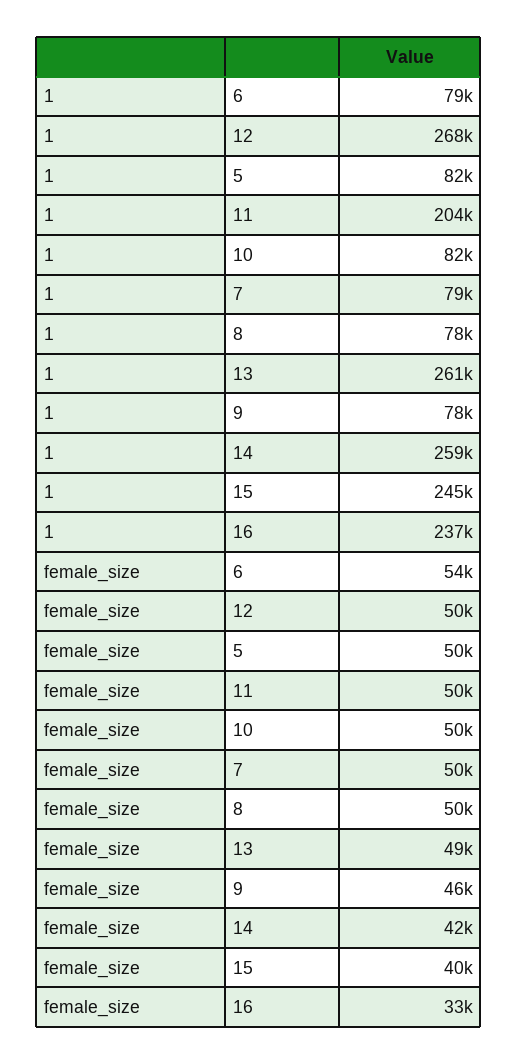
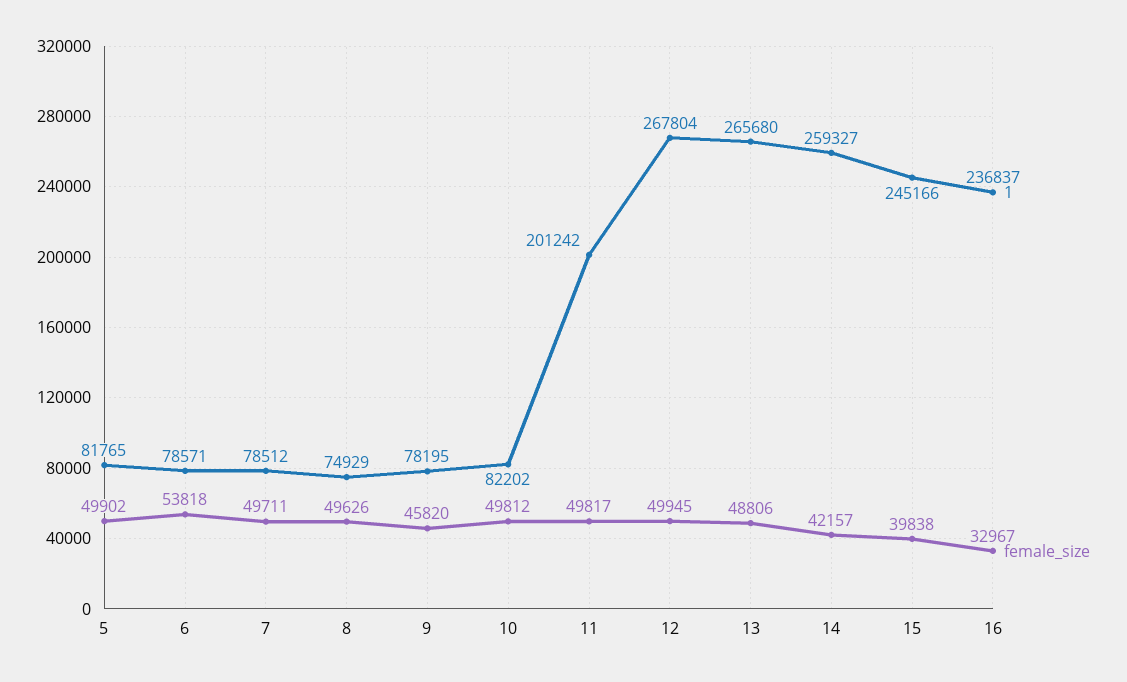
  {
    "1": {
      "6": 78571,
      "12": 267804,
      "5": 81765,
-     "11": 204000,
+     "11": 201242,
      "10": 82202,
      "7": 78512,
-     "8": 78000,
+     "8": 74929,
-     "13": 261000,
+     "13": 265680,
      "9": 78195,
      "14": 259327,
      "15": 245166,
      "16": 236837
    },
    "female_size": {
      "6": 53818,
      "12": 49945,
      "5": 49902,
      "11": 49817,
      "10": 49812,
      "7": 49711,
      "8": 49626,
      "13": 48806,
      "9": 45820,
      "14": 42157,
      "15": 39838,
      "16": 32967
    }
  }

